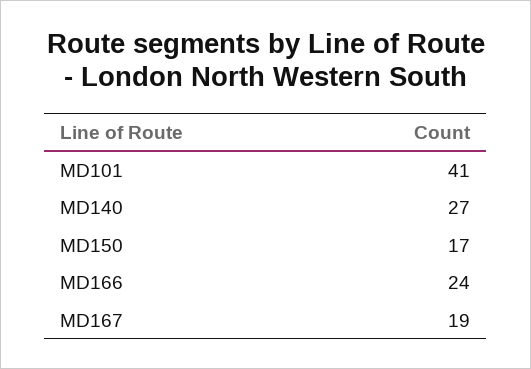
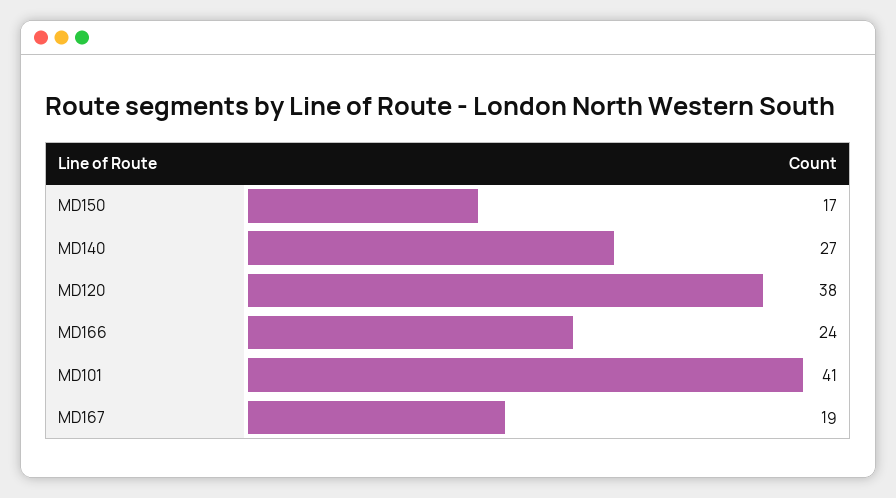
  {
    "MD101": 41,
    "MD140": 27,
    "MD150": 17,
    "MD166": 24,
-   "MD167": 19
+   "MD167": 19,
+   "MD120": 38
  }

